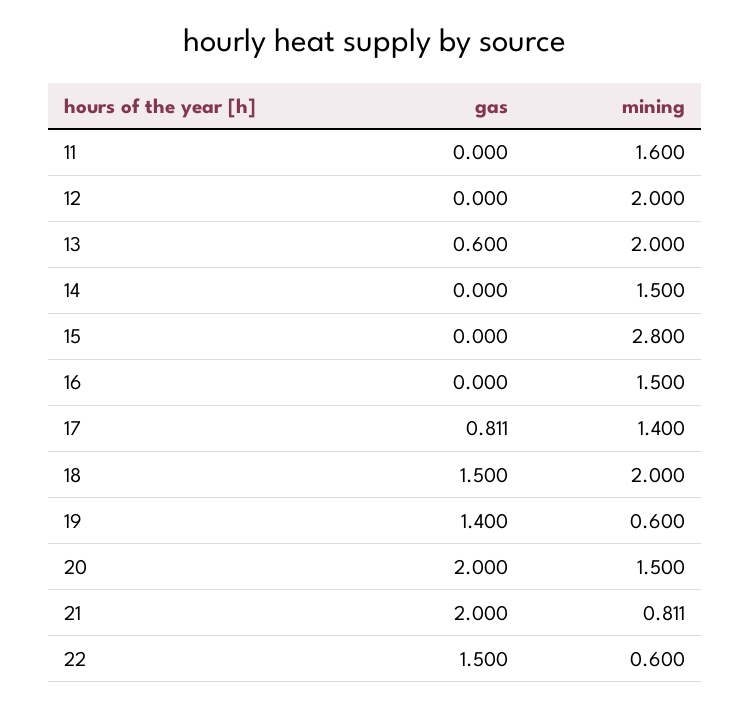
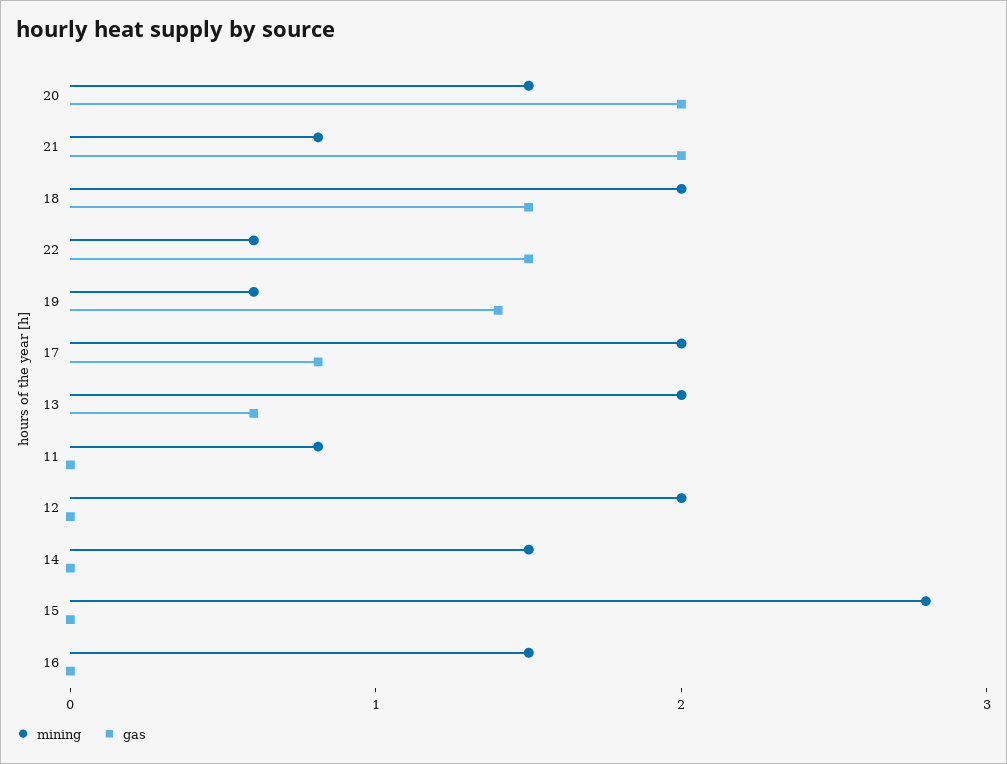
  {
    "gas": {
      "11": 0,
      "12": 0,
      "13": 0.6,
      "14": 0,
      "15": 0,
      "16": 0,
      "17": 0.811,
      "18": 1.5,
      "19": 1.4,
      "20": 2,
      "21": 2,
      "22": 1.5
    },
    "mining": {
-     "11": 1.6,
+     "11": 0.8,
      "12": 2,
      "13": 2,
      "14": 1.5,
      "15": 2.8,
      "16": 1.5,
-     "17": 1.4,
+     "17": 2,
      "18": 2,
      "19": 0.6,
      "20": 1.5,
      "21": 0.811,
      "22": 0.6
    }
  }

